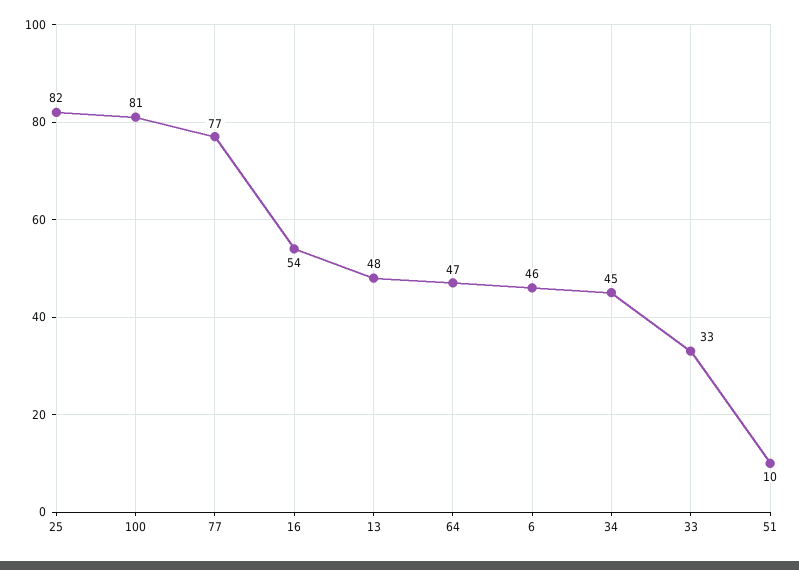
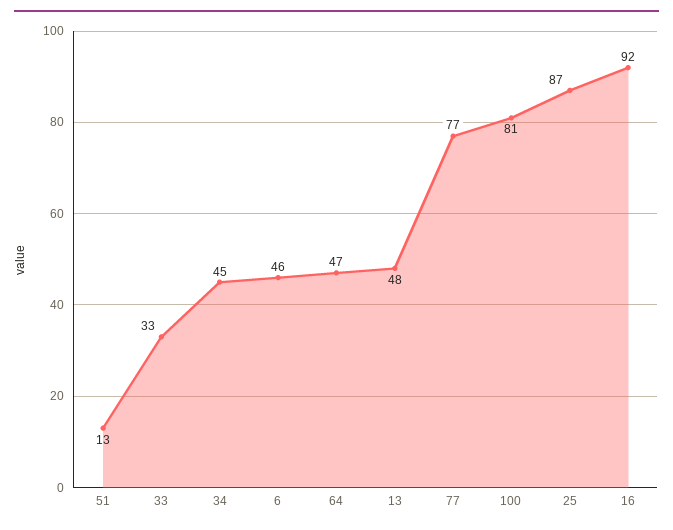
  {
-   "25": 82,
+   "25": 87,
    "100": 81,
    "77": 77,
-   "16": 54,
+   "16": 92,
    "13": 48,
    "64": 47,
    "6": 46,
    "34": 45,
    "33": 33,
-   "51": 10
+   "51": 13
  }

